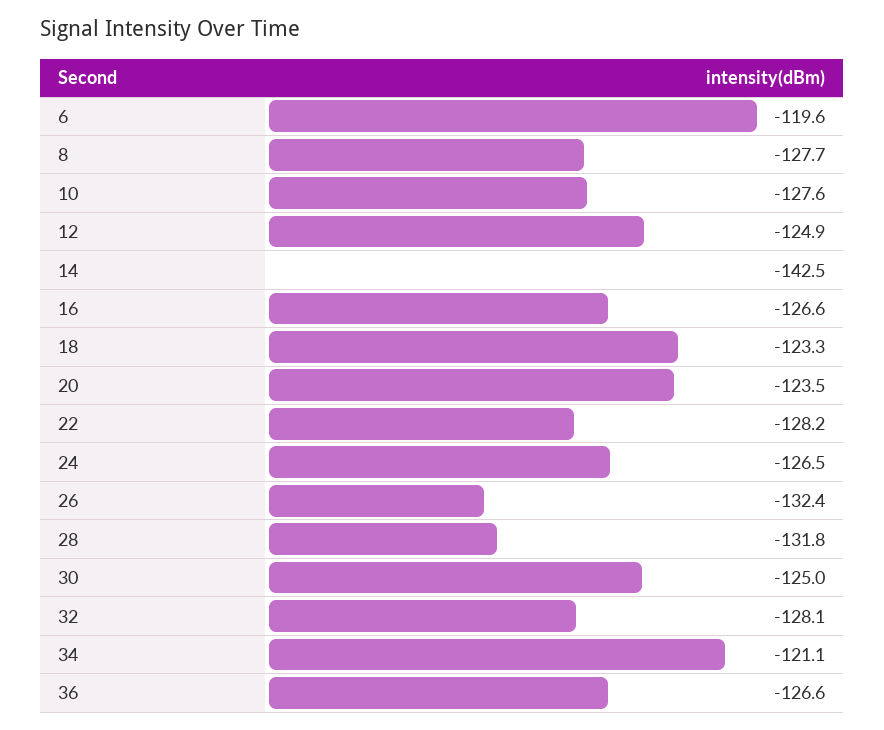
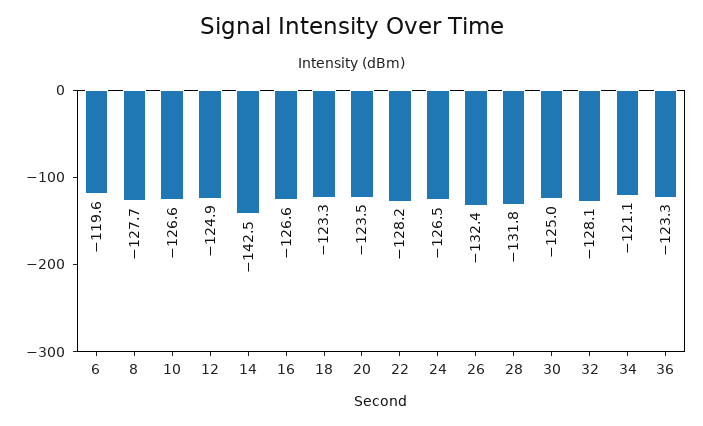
  {
    "6": -119.6,
    "8": -127.7,
-   "10": -127.6,
+   "10": -126.6,
    "12": -124.9,
    "14": -142.5,
    "16": -126.6,
    "18": -123.3,
    "20": -123.5,
    "22": -128.2,
    "24": -126.5,
    "26": -132.4,
    "28": -131.8,
    "30": -125,
    "32": -128.1,
    "34": -121.1,
-   "36": -126.6
+   "36": -123.3
  }

